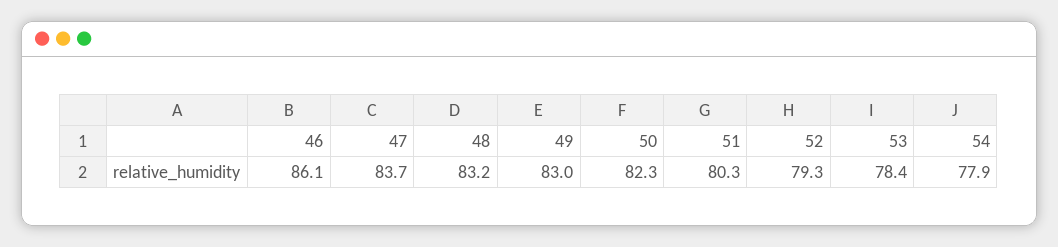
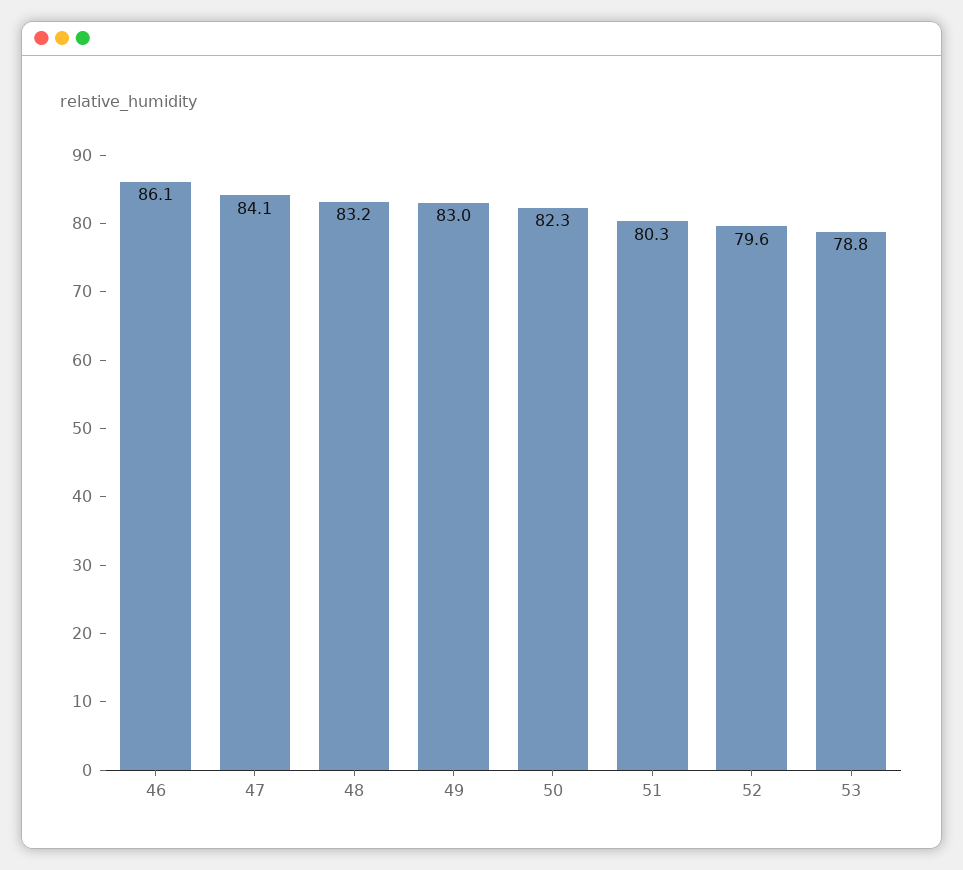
  {
    "46": 86.1,
-   "47": 83.7,
+   "47": 84.1,
    "48": 83.2,
    "49": 83,
    "50": 82.3,
    "51": 80.3,
-   "52": 79.3,
+   "52": 79.6,
-   "53": 78.4,
+   "53": 78.8
-   "54": 77.9
  }

